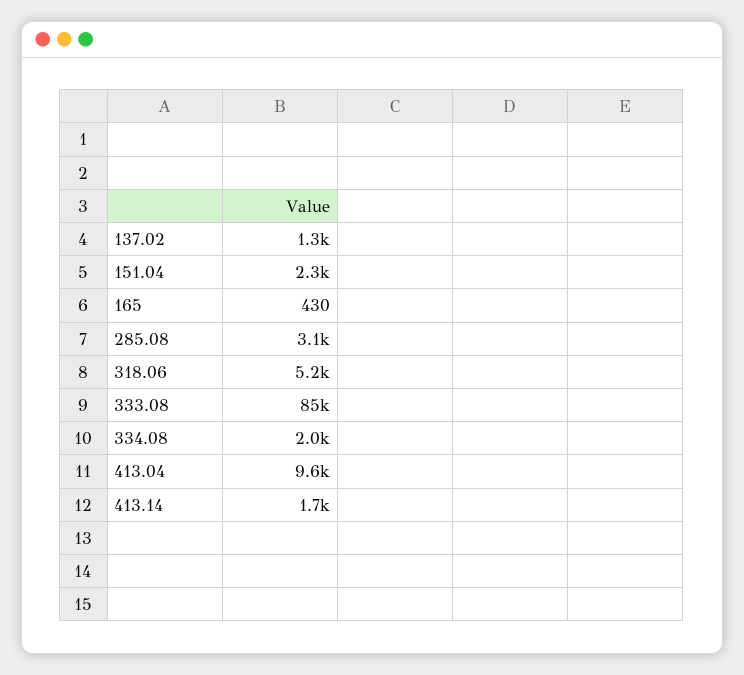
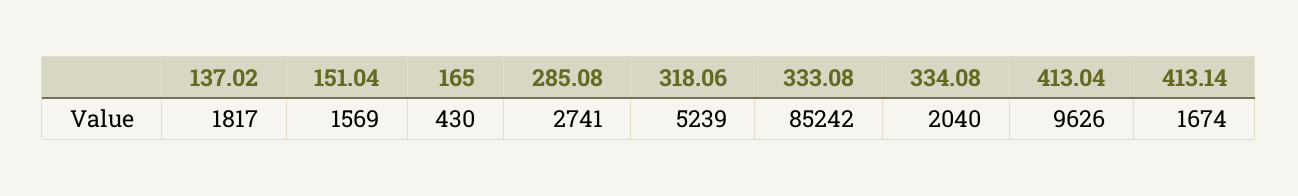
  {
-   "137.02": 1300,
+   "137.02": 1817,
-   "151.04": 2300,
+   "151.04": 1569,
    "165": 430,
-   "285.08": 3100,
+   "285.08": 2741,
    "318.06": 5239,
    "333.08": 85242,
    "334.08": 2040,
    "413.04": 9626,
    "413.14": 1674
  }

